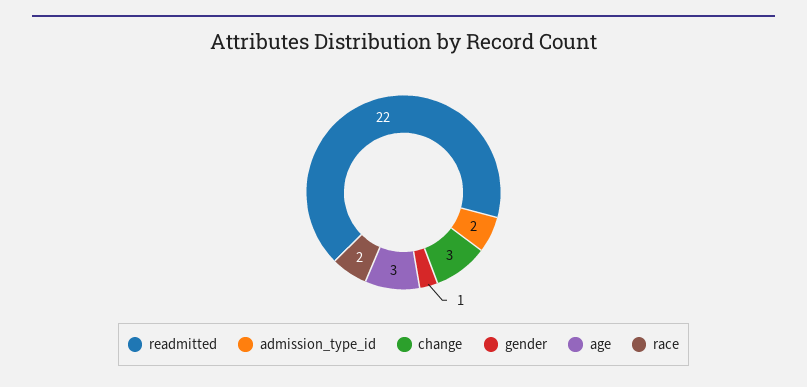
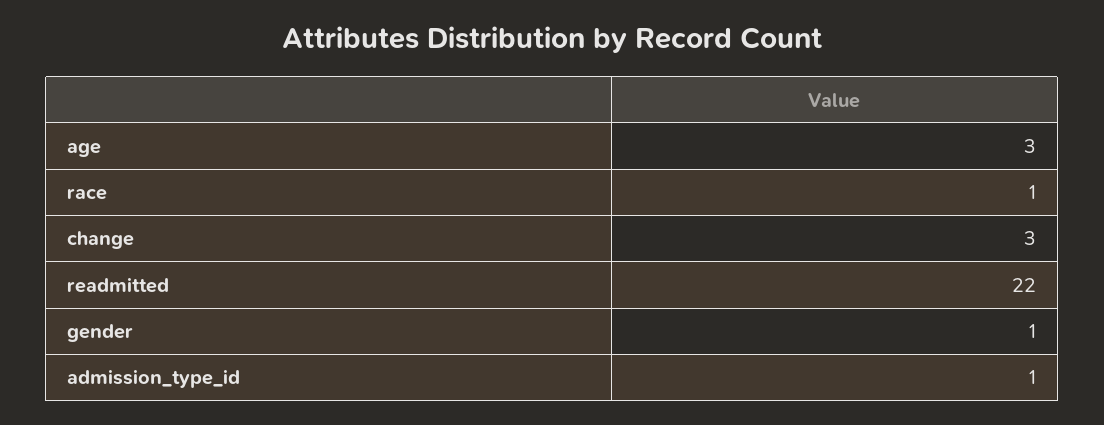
  {
    "readmitted": 22,
-   "admission_type_id": 2,
+   "admission_type_id": 1,
    "change": 3,
    "gender": 1,
    "age": 3,
-   "race": 2
+   "race": 1
  }

